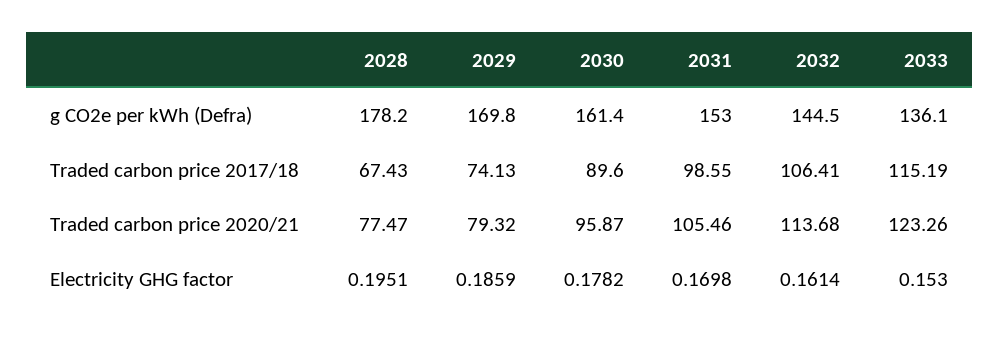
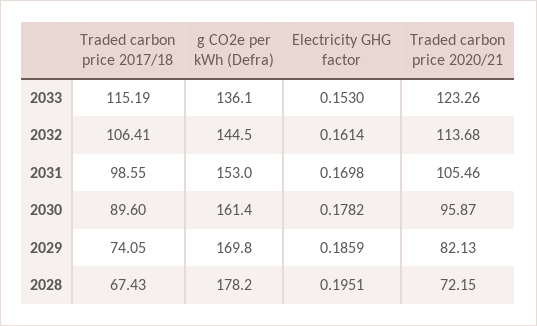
  {
    "2028": {
      "g CO2e per kWh (Defra)": 178.2,
      "Traded carbon price 2017/18": 67.43,
-     "Traded carbon price 2020/21": 77.47,
+     "Traded carbon price 2020/21": 72.15,
      "Electricity GHG factor": 0.1951
    },
    "2029": {
      "g CO2e per kWh (Defra)": 169.8,
-     "Traded carbon price 2017/18": 74.13,
+     "Traded carbon price 2017/18": 74.05,
-     "Traded carbon price 2020/21": 79.32,
+     "Traded carbon price 2020/21": 82.13,
      "Electricity GHG factor": 0.1859
    },
    "2030": {
      "g CO2e per kWh (Defra)": 161.4,
      "Traded carbon price 2017/18": 89.6,
      "Traded carbon price 2020/21": 95.87,
      "Electricity GHG factor": 0.1782
    },
    "2031": {
      "g CO2e per kWh (Defra)": 153,
      "Traded carbon price 2017/18": 98.55,
      "Traded carbon price 2020/21": 105.46,
      "Electricity GHG factor": 0.1698
    },
    "2032": {
      "g CO2e per kWh (Defra)": 144.5,
      "Traded carbon price 2017/18": 106.41,
      "Traded carbon price 2020/21": 113.68,
      "Electricity GHG factor": 0.1614
    },
    "2033": {
      "g CO2e per kWh (Defra)": 136.1,
      "Traded carbon price 2017/18": 115.19,
      "Traded carbon price 2020/21": 123.26,
      "Electricity GHG factor": 0.153
    }
  }

